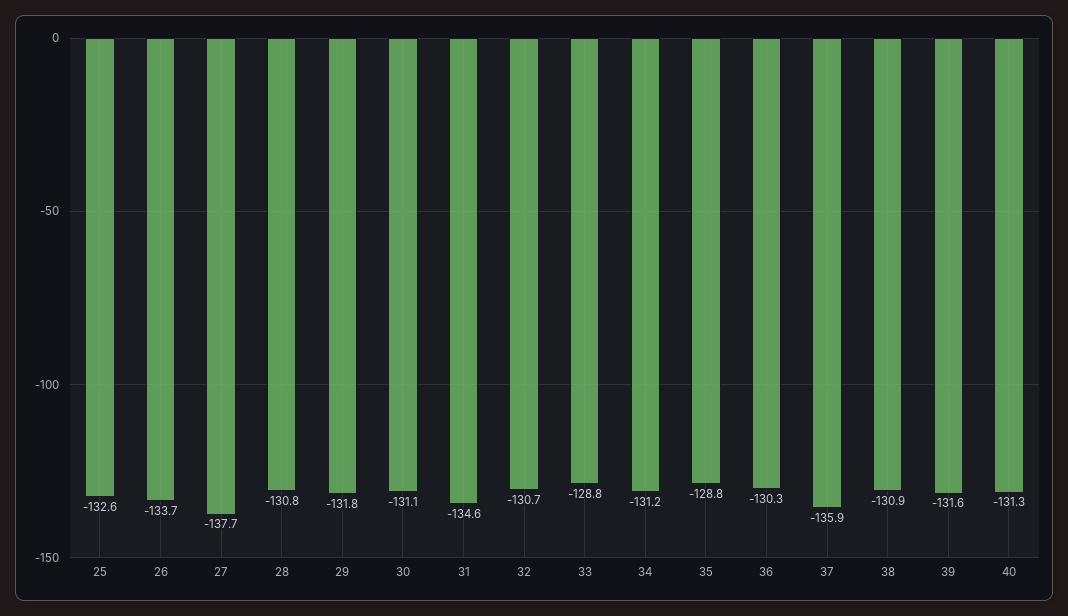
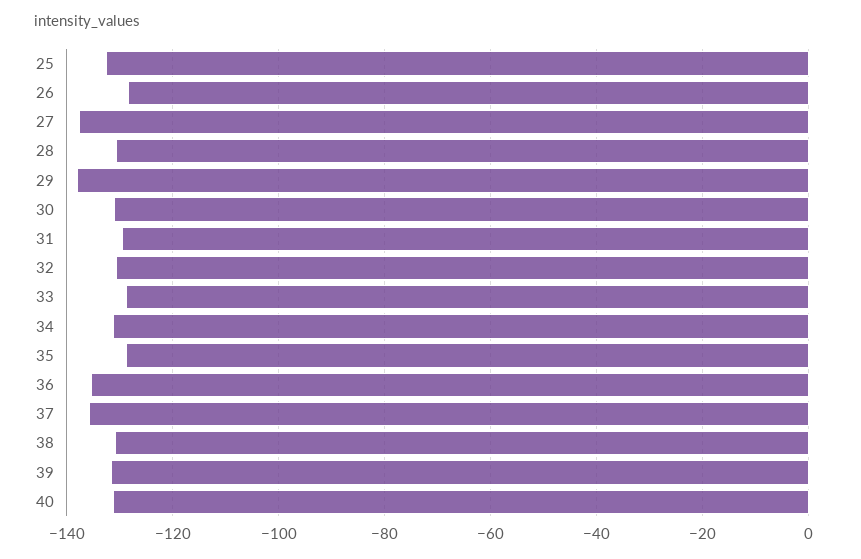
  {
    "25": -132.6,
-   "26": -133.7,
+   "26": -128,
    "27": -137.7,
    "28": -130.8,
-   "29": -131.8,
+   "29": -138,
    "30": -131.1,
-   "31": -134.6,
+   "31": -130,
    "32": -130.7,
    "33": -128.8,
    "34": -131.2,
    "35": -128.8,
-   "36": -130.3,
+   "36": -136,
    "37": -135.9,
    "38": -130.9,
    "39": -131.6,
    "40": -131.3
  }

